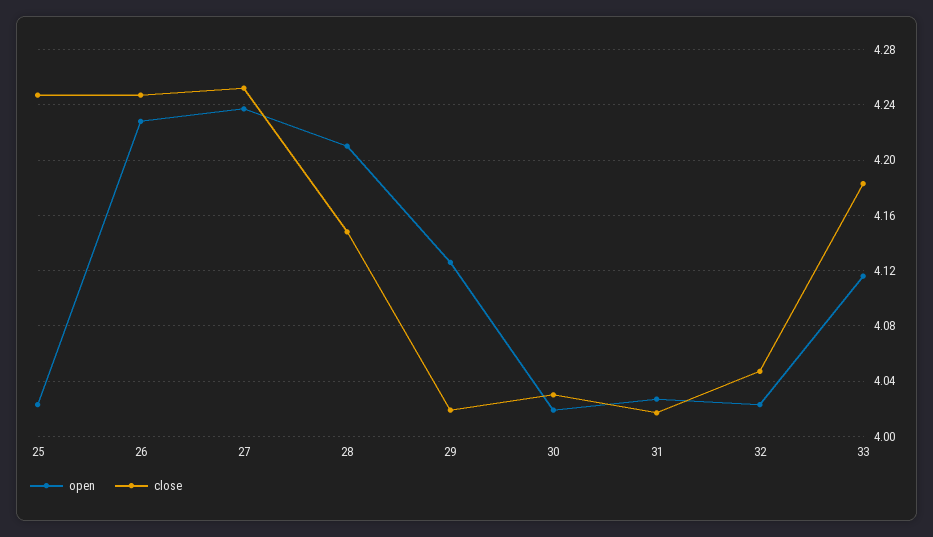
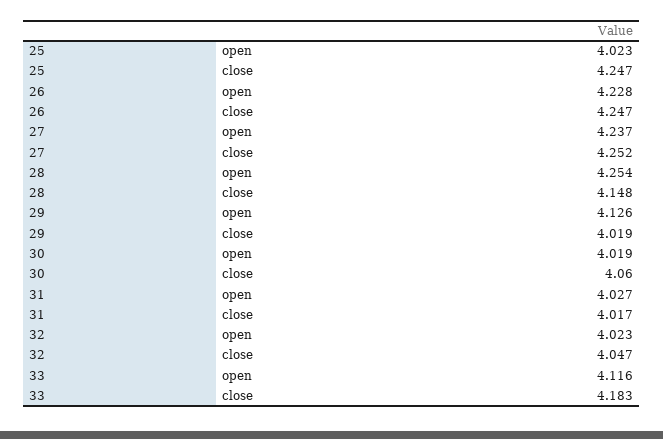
  {
    "open": {
      "25": 4.023,
      "26": 4.228,
      "27": 4.237,
-     "28": 4.21,
+     "28": 4.254,
      "29": 4.126,
      "30": 4.019,
      "31": 4.027,
      "32": 4.023,
      "33": 4.116
    },
    "close": {
      "25": 4.247,
      "26": 4.247,
      "27": 4.252,
      "28": 4.148,
      "29": 4.019,
-     "30": 4.03,
+     "30": 4.06,
      "31": 4.017,
      "32": 4.047,
      "33": 4.183
    }
  }

